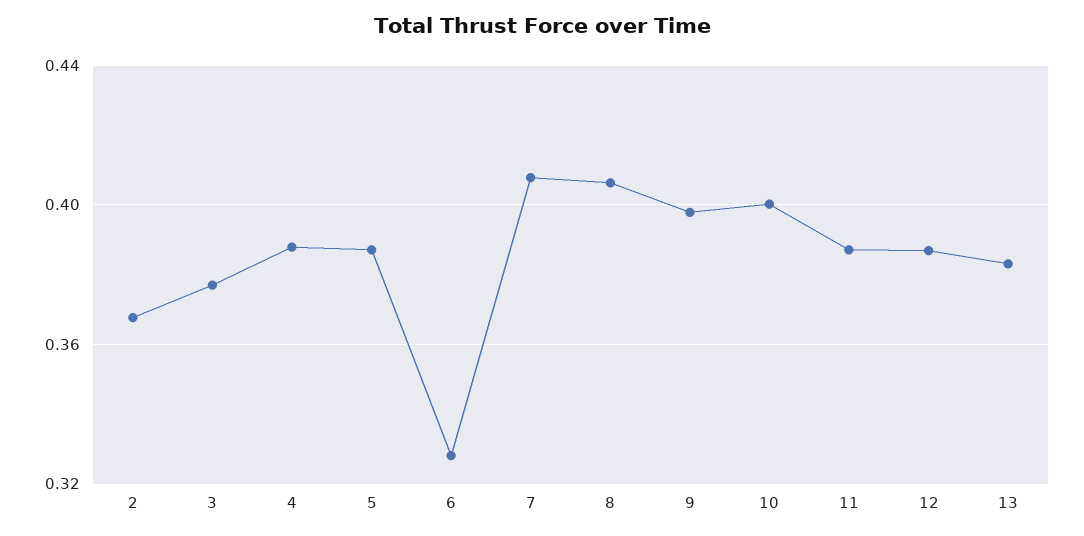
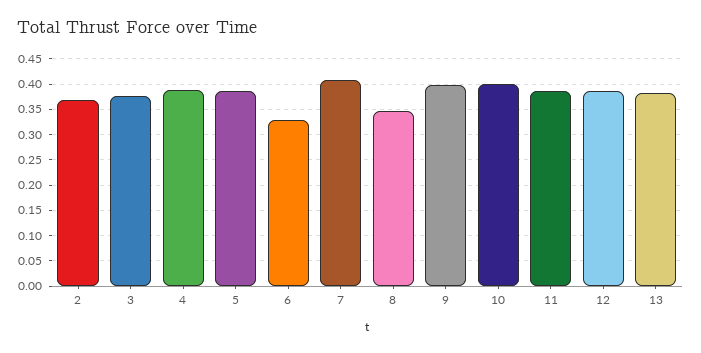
  {
    "2": 0.37,
    "3": 0.375,
    "4": 0.39,
    "5": 0.385,
    "6": 0.33,
    "7": 0.41,
-   "8": 0.405,
+   "8": 0.35,
    "9": 0.4,
    "10": 0.4,
    "11": 0.385,
    "12": 0.385,
    "13": 0.385
  }

